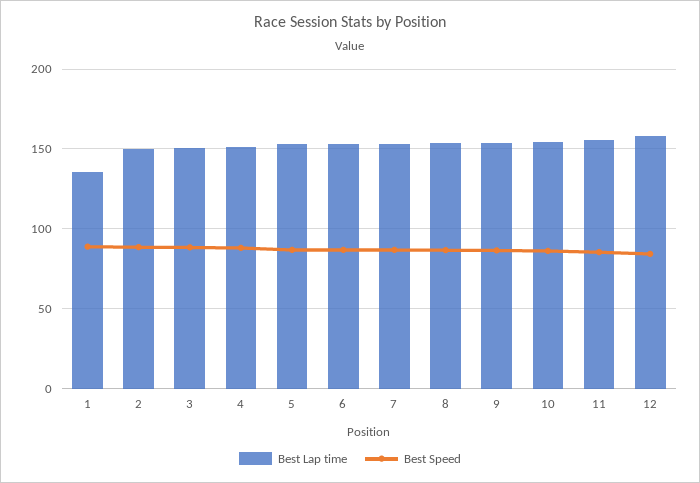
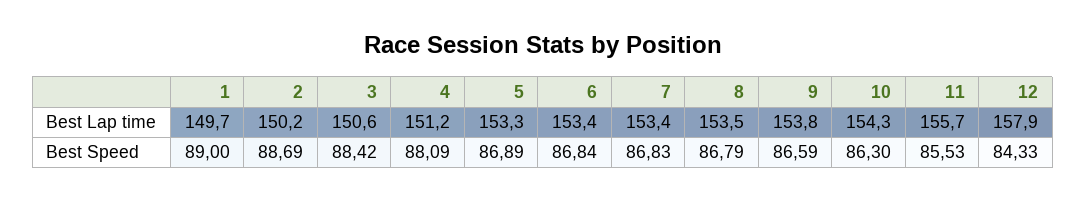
  {
    "Best Lap time": {
-     "1": 135,
+     "1": 149.7,
      "2": 150.2,
      "3": 150.6,
      "4": 151.2,
      "5": 153.3,
      "6": 153.4,
      "7": 153.4,
      "8": 153.5,
      "9": 153.8,
      "10": 154.3,
      "11": 155.7,
      "12": 157.9
    },
    "Best Speed": {
      "1": 89,
      "2": 88.69,
      "3": 88.42,
      "4": 88.09,
      "5": 86.89,
      "6": 86.84,
      "7": 86.83,
      "8": 86.79,
      "9": 86.59,
      "10": 86.3,
      "11": 85.53,
      "12": 84.33
    }
  }

